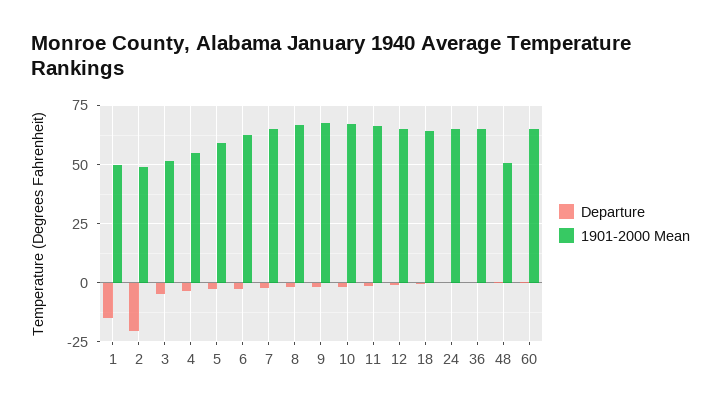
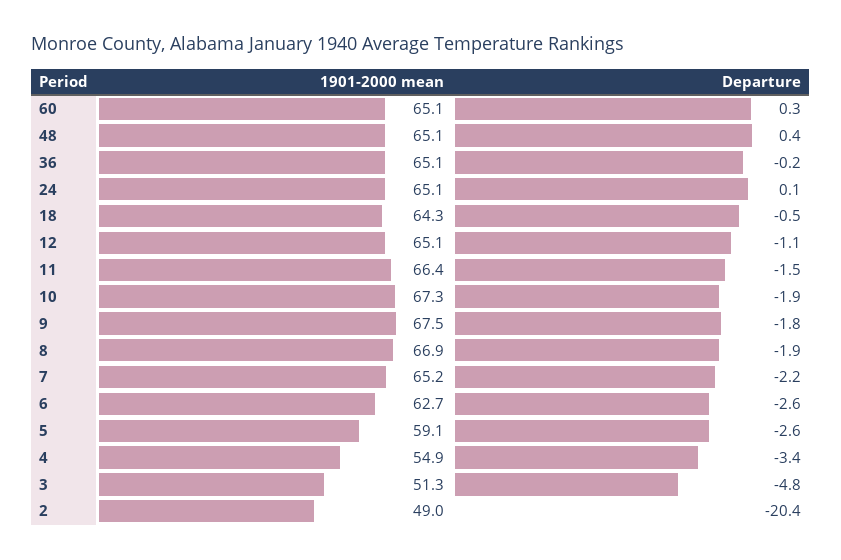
  {
    "Departure": {
-     "1": -15,
      "2": -20.4,
      "3": -4.8,
      "4": -3.4,
      "5": -2.6,
      "6": -2.6,
      "7": -2.2,
      "8": -1.9,
      "9": -1.8,
      "10": -1.9,
      "11": -1.5,
      "12": -1.1,
      "18": -0.5,
      "24": 0.1,
      "36": -0.2,
      "48": 0.4,
      "60": 0.3
    },
    "1901-2000 Mean": {
-     "1": 50,
      "2": 49,
      "3": 51.3,
      "4": 54.9,
      "5": 59.1,
      "6": 62.7,
      "7": 65.2,
      "8": 66.9,
      "9": 67.5,
      "10": 67.3,
      "11": 66.4,
      "12": 65.1,
      "18": 64.3,
      "24": 65.1,
      "36": 65.1,
-     "48": 50,
+     "48": 65.1,
      "60": 65.1
    }
  }

